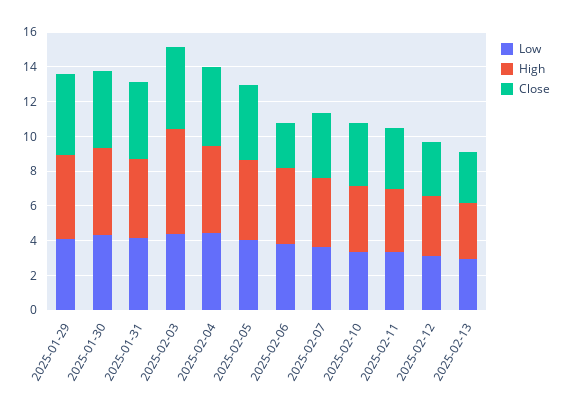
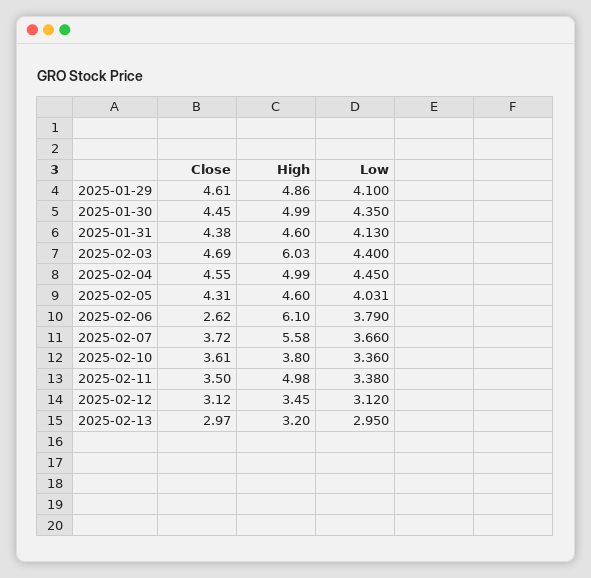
  {
    "Low": {
      "2025-01-29": 4.1,
      "2025-01-30": 4.35,
      "2025-01-31": 4.13,
      "2025-02-03": 4.4,
      "2025-02-04": 4.45,
      "2025-02-05": 4.031,
      "2025-02-06": 3.79,
      "2025-02-07": 3.66,
      "2025-02-10": 3.36,
      "2025-02-11": 3.38,
      "2025-02-12": 3.12,
      "2025-02-13": 2.95
    },
    "High": {
      "2025-01-29": 4.86,
      "2025-01-30": 4.99,
      "2025-01-31": 4.6,
      "2025-02-03": 6.03,
      "2025-02-04": 4.99,
      "2025-02-05": 4.6,
-     "2025-02-06": 4.5,
+     "2025-02-06": 6.1,
-     "2025-02-07": 4,
+     "2025-02-07": 5.58,
      "2025-02-10": 3.8,
-     "2025-02-11": 3.5,
+     "2025-02-11": 4.98,
      "2025-02-12": 3.45,
      "2025-02-13": 3.2
    },
    "Close": {
      "2025-01-29": 4.61,
      "2025-01-30": 4.45,
      "2025-01-31": 4.38,
      "2025-02-03": 4.69,
      "2025-02-04": 4.55,
      "2025-02-05": 4.31,
      "2025-02-06": 2.62,
      "2025-02-07": 3.72,
      "2025-02-10": 3.61,
      "2025-02-11": 3.5,
      "2025-02-12": 3.12,
      "2025-02-13": 2.97
    }
  }

